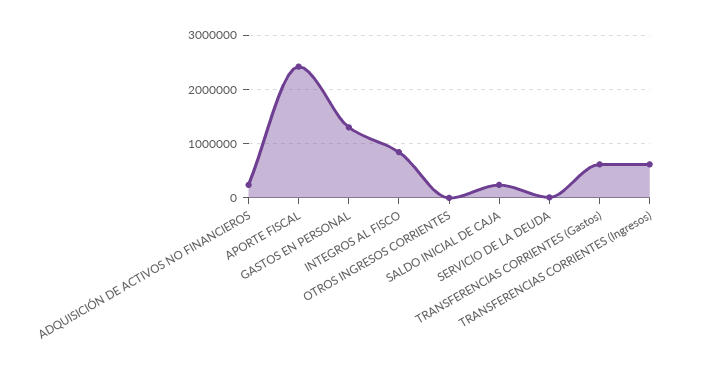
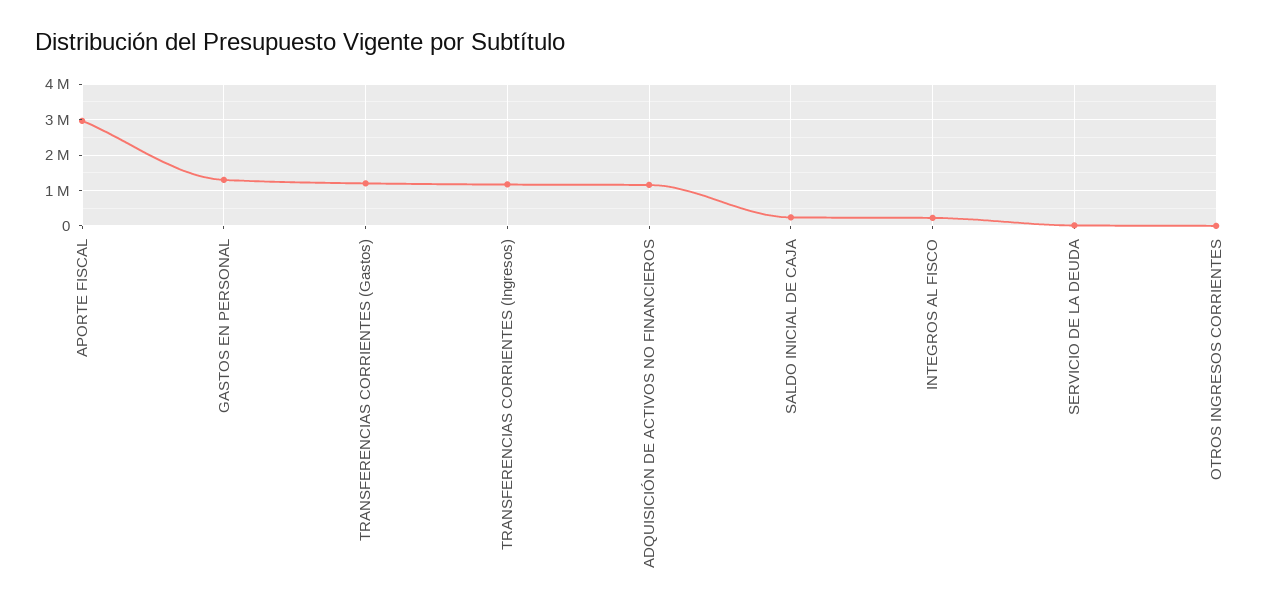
  {
-   "ADQUISICIÓN DE ACTIVOS NO FINANCIEROS": 200000,
+   "ADQUISICIÓN DE ACTIVOS NO FINANCIEROS": 1200000,
-   "APORTE FISCAL": 2400000,
+   "APORTE FISCAL": 3000000,
    "GASTOS EN PERSONAL": 1200000,
-   "INTEGROS AL FISCO": 800000,
+   "INTEGROS AL FISCO": 200000,
    "OTROS INGRESOS CORRIENTES": 0,
    "SALDO INICIAL DE CAJA": 200000,
    "SERVICIO DE LA DEUDA": 0,
-   "TRANSFERENCIAS CORRIENTES (Gastos)": 600000,
+   "TRANSFERENCIAS CORRIENTES (Gastos)": 1200000,
-   "TRANSFERENCIAS CORRIENTES (Ingresos)": 600000
+   "TRANSFERENCIAS CORRIENTES (Ingresos)": 1200000
  }

